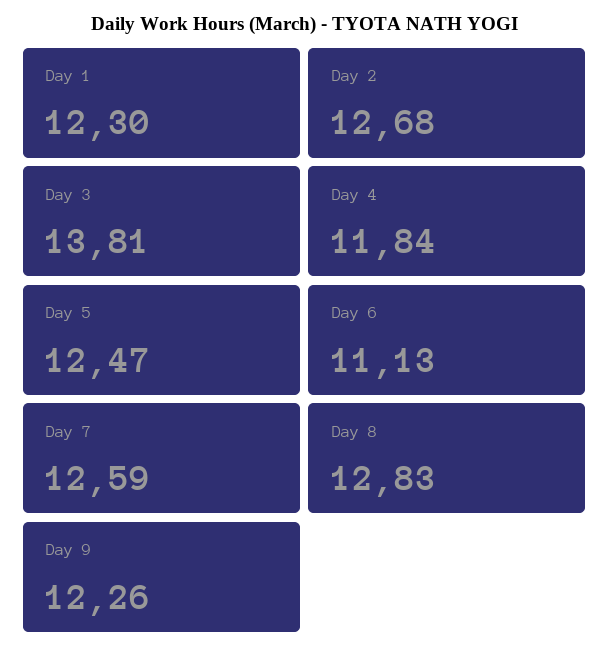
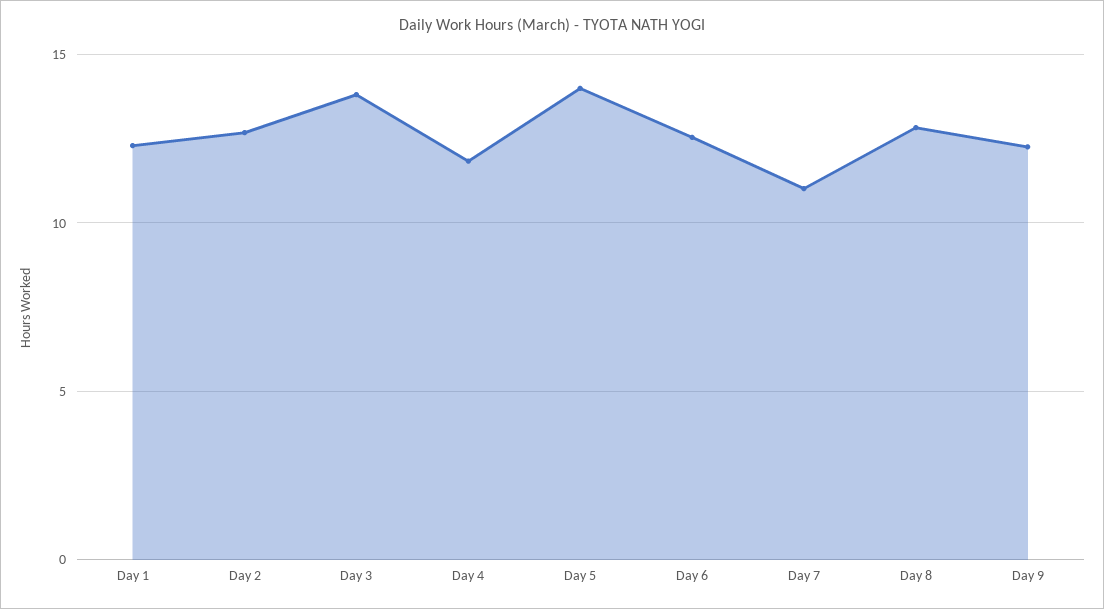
  {
    "Day 1": 12.3,
    "Day 2": 12.68,
    "Day 3": 13.81,
    "Day 4": 11.84,
-   "Day 5": 12.47,
+   "Day 5": 14,
-   "Day 6": 11.13,
+   "Day 6": 12.5,
-   "Day 7": 12.59,
+   "Day 7": 11,
    "Day 8": 12.83,
    "Day 9": 12.26
  }

